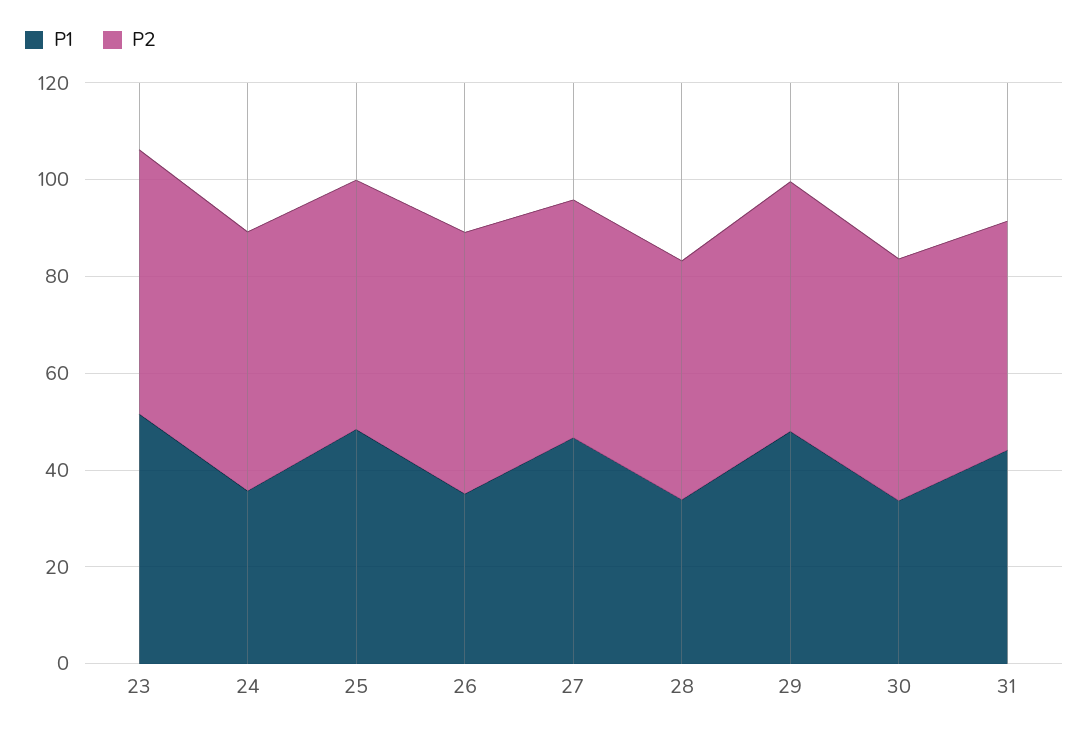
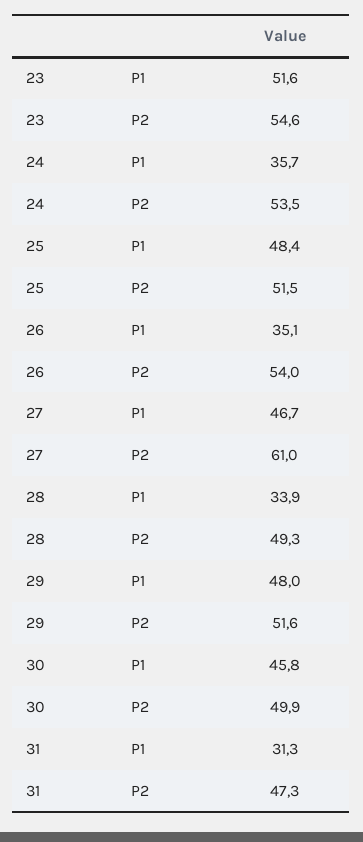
  {
    "P1": {
      "23": 51.6,
      "24": 35.7,
      "25": 48.4,
      "26": 35.1,
      "27": 46.7,
      "28": 33.9,
      "29": 48,
-     "30": 35,
+     "30": 45.8,
-     "31": 45
+     "31": 31.3
    },
    "P2": {
      "23": 54.6,
      "24": 53.5,
      "25": 51.5,
      "26": 54,
-     "27": 50,
+     "27": 61,
      "28": 49.3,
      "29": 51.6,
      "30": 49.9,
      "31": 47.3
    }
  }

